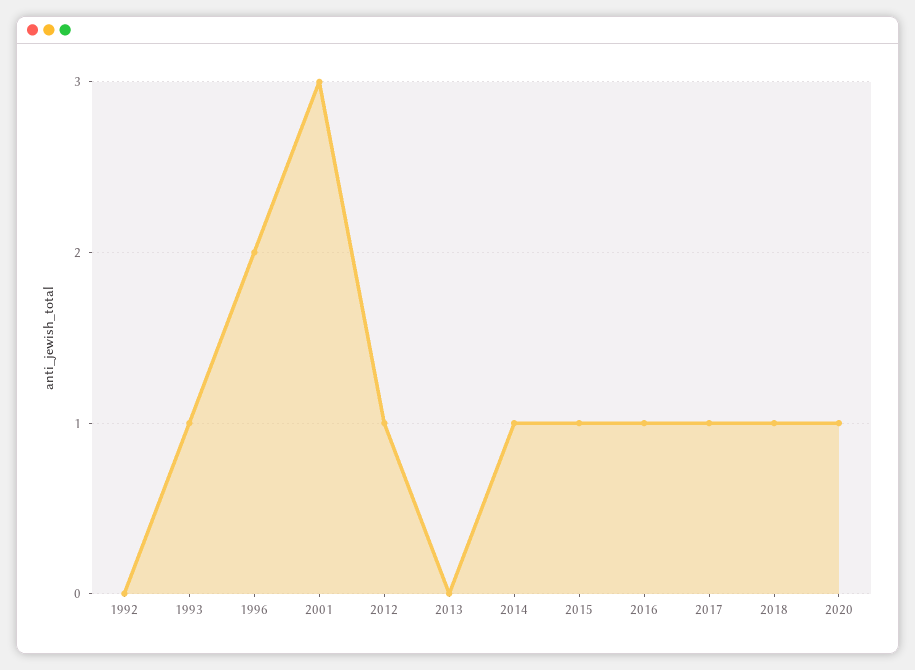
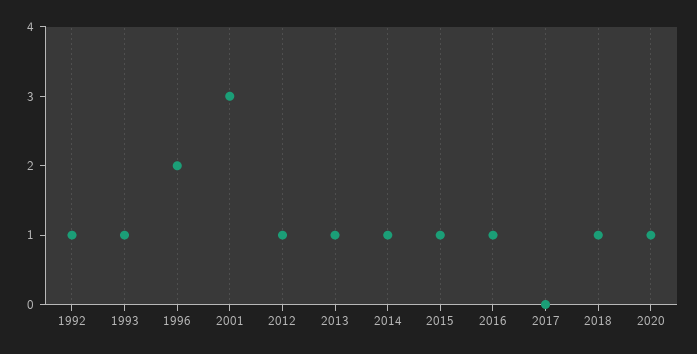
  {
-   "1992": 0,
+   "1992": 1,
    "1993": 1,
    "1996": 2,
    "2001": 3,
    "2012": 1,
-   "2013": 0,
+   "2013": 1,
    "2014": 1,
    "2015": 1,
    "2016": 1,
-   "2017": 1,
+   "2017": 0,
    "2018": 1,
    "2020": 1
  }

